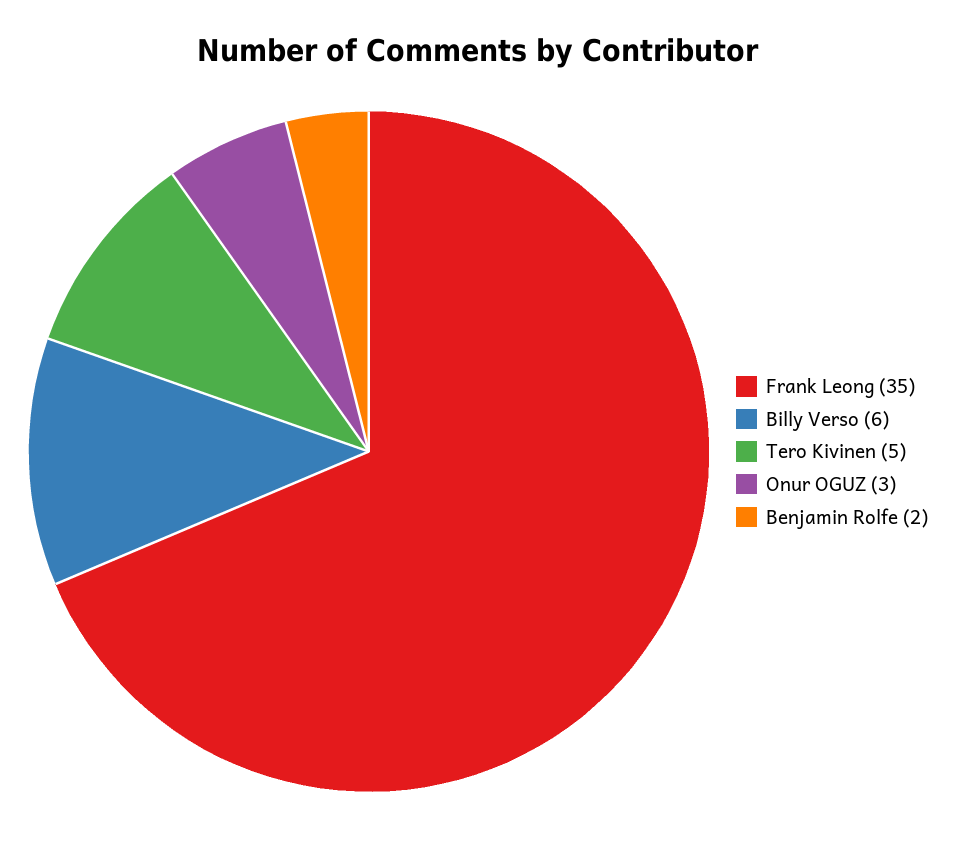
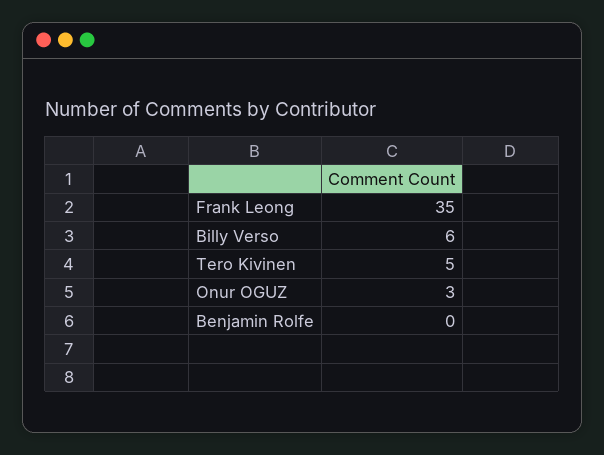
  {
    "Frank Leong": 35,
    "Billy Verso": 6,
    "Tero Kivinen": 5,
    "Onur OGUZ": 3,
-   "Benjamin Rolfe": 2
+   "Benjamin Rolfe": 0
  }

